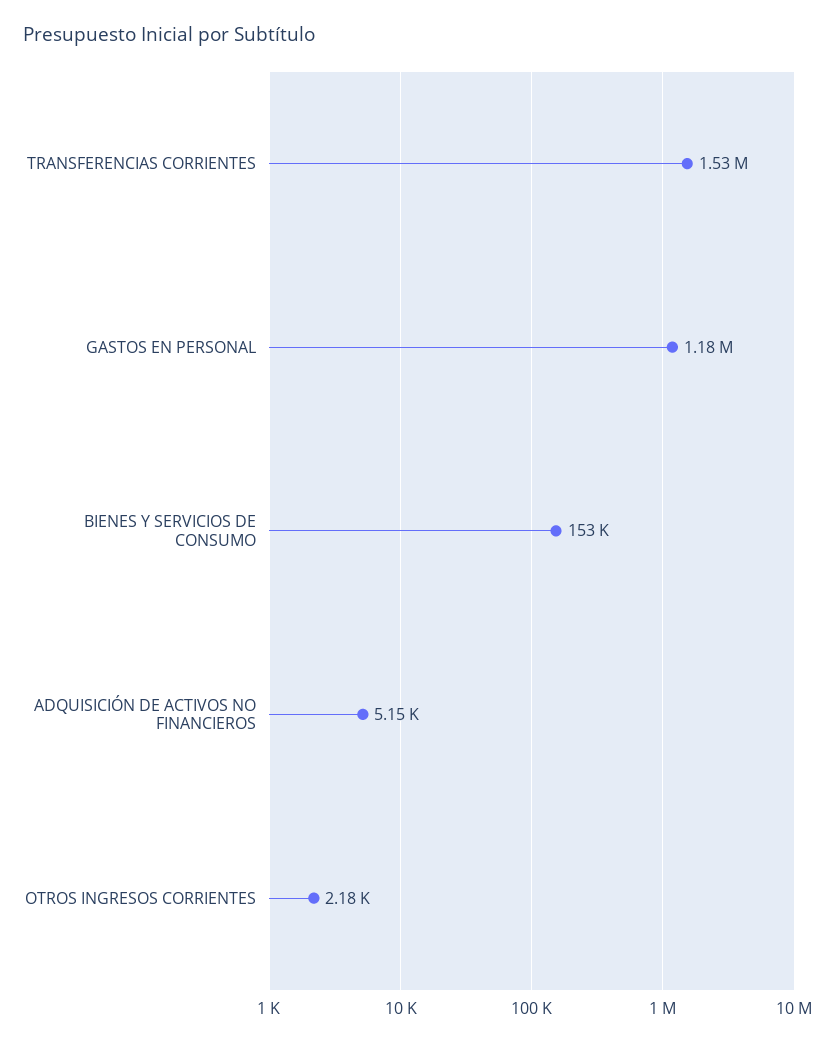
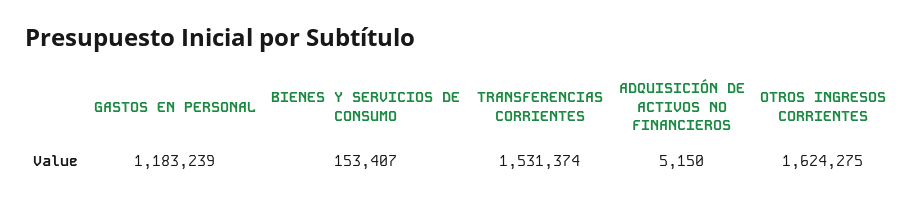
  {
    "TRANSFERENCIAS CORRIENTES": 1531374,
    "GASTOS EN PERSONAL": 1183239,
    "BIENES Y SERVICIOS DE CONSUMO": 153407,
    "ADQUISICIÓN DE ACTIVOS NO FINANCIEROS": 5150,
-   "OTROS INGRESOS CORRIENTES": 2180
+   "OTROS INGRESOS CORRIENTES": 1624275
  }

